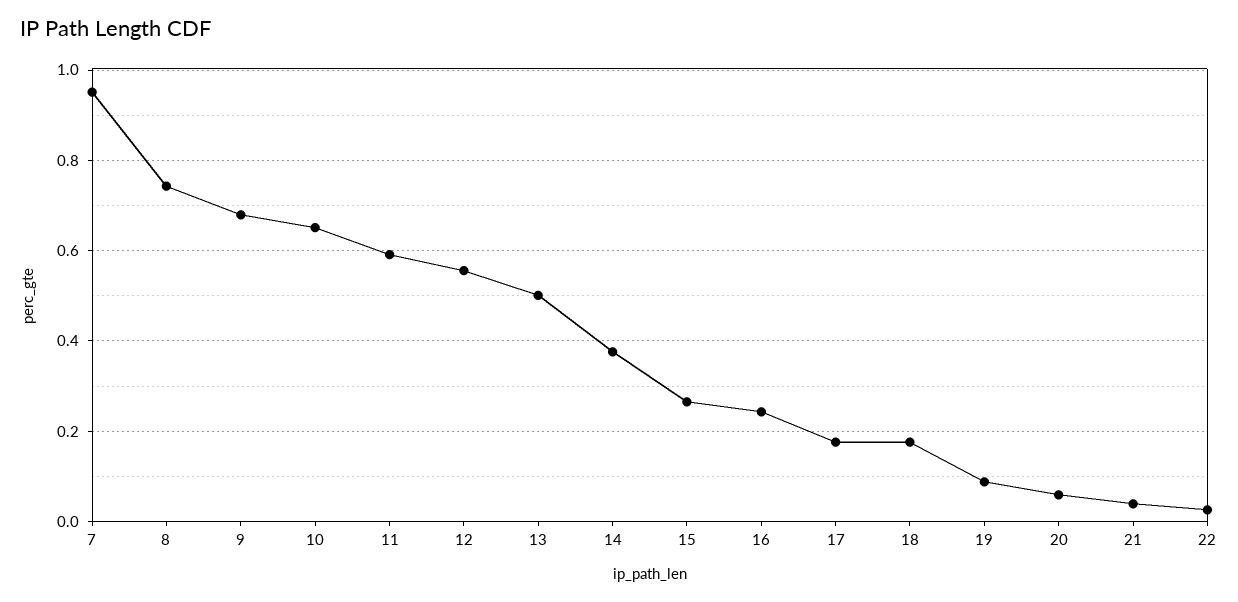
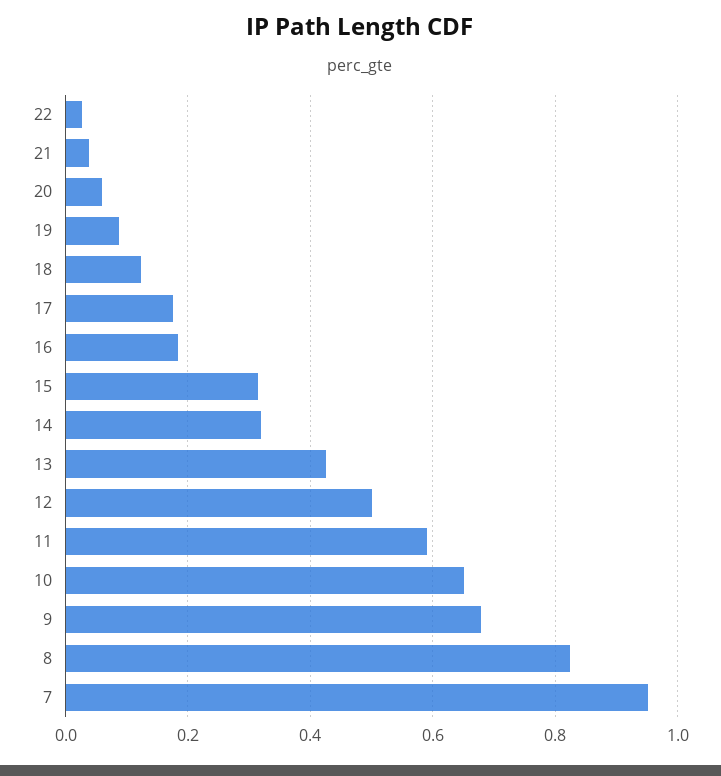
  {
    "7": 0.96,
-   "8": 0.74,
+   "8": 0.82,
    "9": 0.68,
    "10": 0.66,
    "11": 0.6,
-   "12": 0.56,
+   "12": 0.5,
-   "13": 0.5,
+   "13": 0.42,
-   "14": 0.38,
+   "14": 0.32,
-   "15": 0.26,
+   "15": 0.32,
-   "16": 0.24,
+   "16": 0.18,
    "17": 0.18,
-   "18": 0.18,
+   "18": 0.12,
    "19": 0.08,
    "20": 0.06,
    "21": 0.04,
    "22": 0.02
  }

